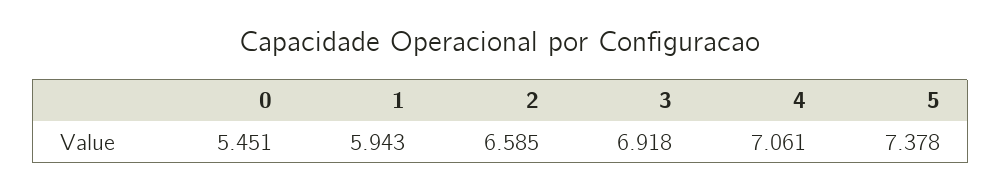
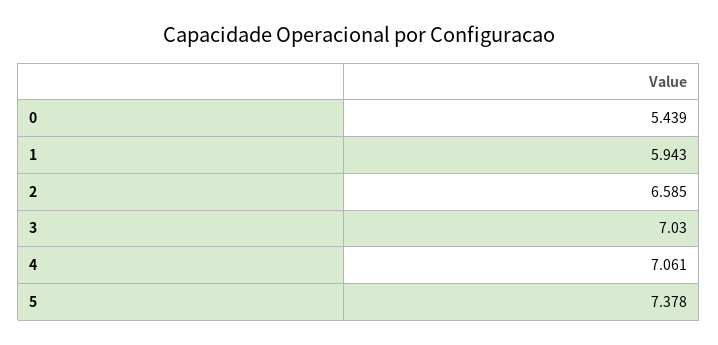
  {
-   "0": 5.451,
+   "0": 5.439,
    "1": 5.943,
    "2": 6.585,
-   "3": 6.918,
+   "3": 7.03,
    "4": 7.061,
    "5": 7.378
  }

